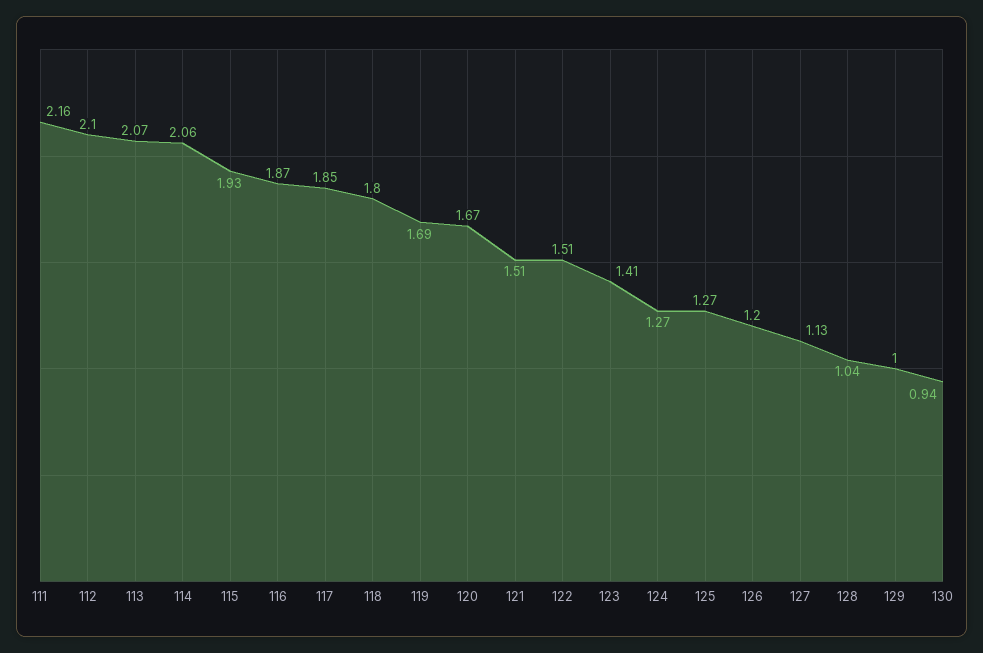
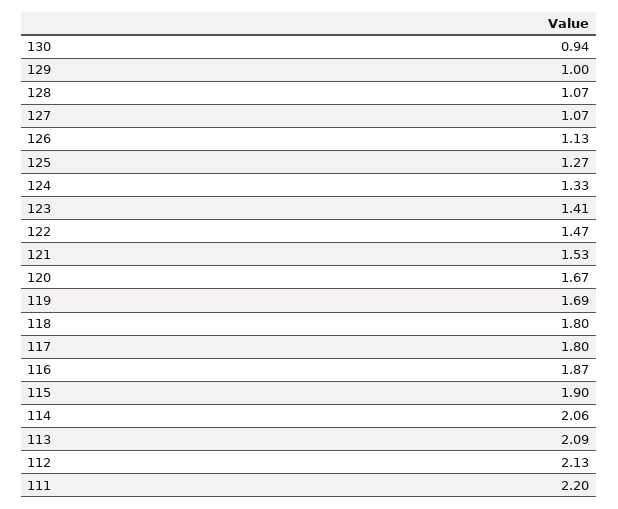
  {
-   "111": 2.16,
+   "111": 2.2,
-   "112": 2.1,
+   "112": 2.13,
-   "113": 2.07,
+   "113": 2.09,
    "114": 2.06,
-   "115": 1.93,
+   "115": 1.9,
    "116": 1.87,
-   "117": 1.85,
+   "117": 1.8,
    "118": 1.8,
    "119": 1.69,
    "120": 1.67,
-   "121": 1.51,
+   "121": 1.53,
-   "122": 1.51,
+   "122": 1.47,
    "123": 1.41,
-   "124": 1.27,
+   "124": 1.33,
    "125": 1.27,
-   "126": 1.2,
+   "126": 1.13,
-   "127": 1.13,
+   "127": 1.07,
-   "128": 1.04,
+   "128": 1.07,
    "129": 1,
    "130": 0.94
  }

